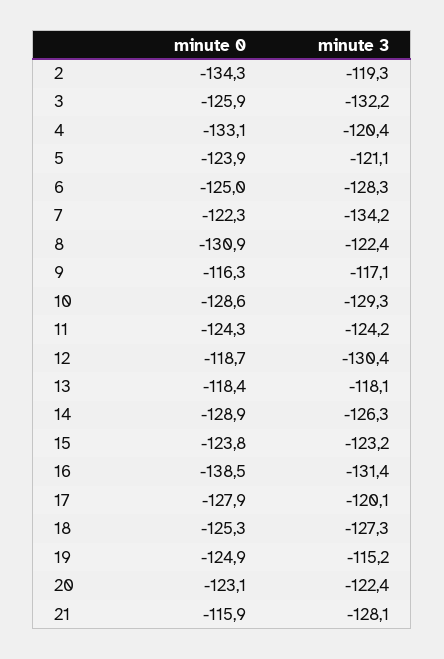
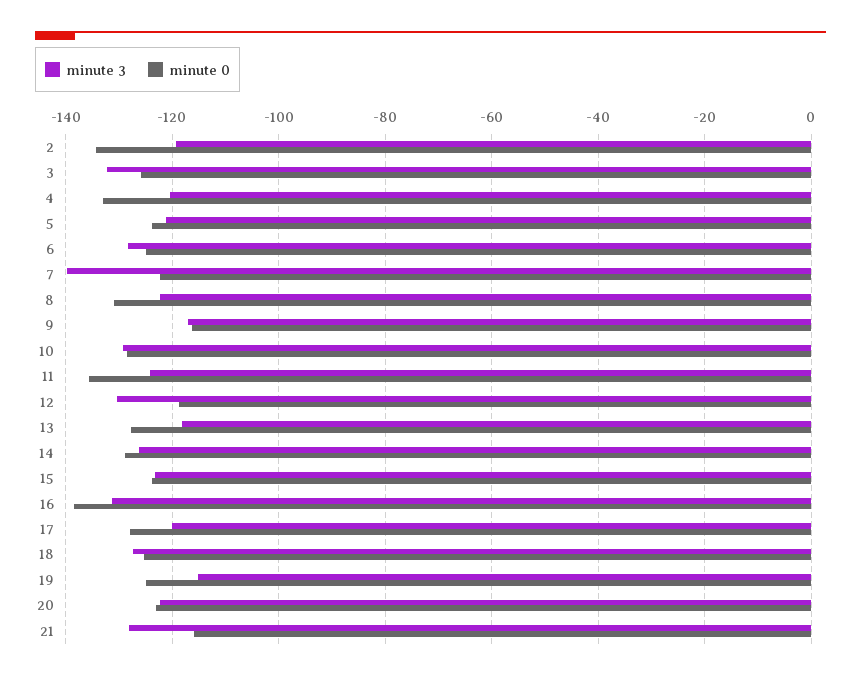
  {
    "minute 0": {
      "2": -134.3,
      "3": -125.9,
      "4": -133.1,
      "5": -123.9,
      "6": -125,
      "7": -122.3,
      "8": -130.9,
      "9": -116.3,
      "10": -128.6,
-     "11": -124.3,
+     "11": -136,
      "12": -118.7,
-     "13": -118.4,
+     "13": -128,
      "14": -128.9,
      "15": -123.8,
      "16": -138.5,
      "17": -127.9,
      "18": -125.3,
      "19": -124.9,
      "20": -123.1,
      "21": -115.9
    },
    "minute 3": {
      "2": -119.3,
      "3": -132.2,
      "4": -120.4,
      "5": -121.1,
      "6": -128.3,
-     "7": -134.2,
+     "7": -140,
      "8": -122.4,
      "9": -117.1,
      "10": -129.3,
      "11": -124.2,
      "12": -130.4,
      "13": -118.1,
      "14": -126.3,
      "15": -123.2,
      "16": -131.4,
      "17": -120.1,
      "18": -127.3,
      "19": -115.2,
      "20": -122.4,
      "21": -128.1
    }
  }

